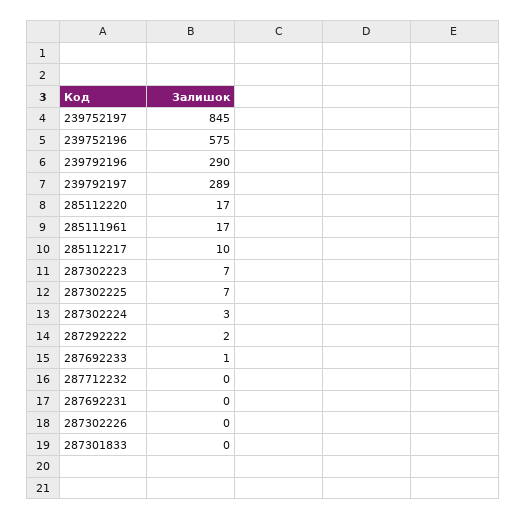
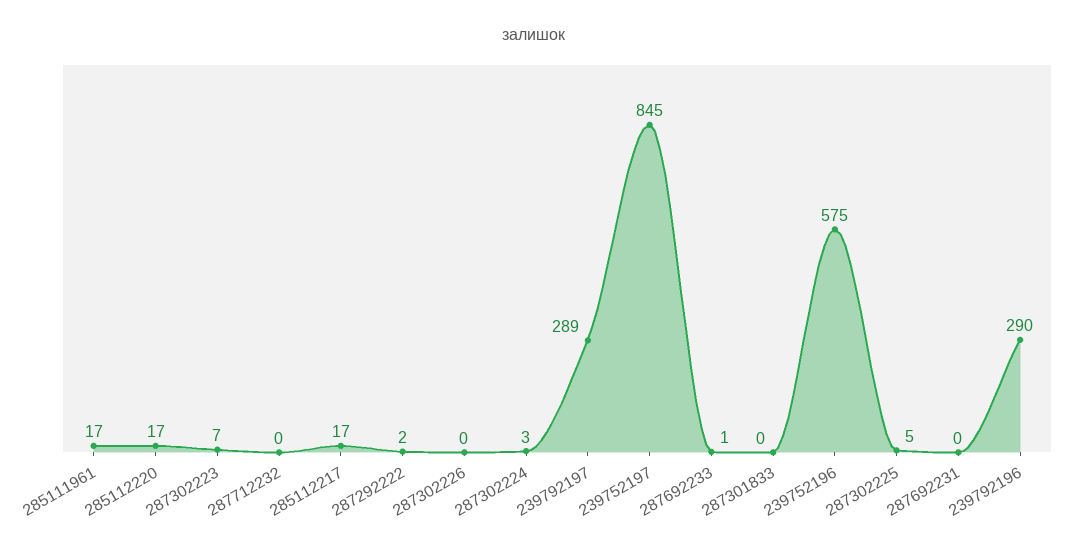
  {
    "239752197": 845,
    "239752196": 575,
    "239792196": 290,
    "239792197": 289,
    "285112220": 17,
    "285111961": 17,
-   "285112217": 10,
+   "285112217": 17,
    "287302223": 7,
-   "287302225": 7,
+   "287302225": 5,
    "287302224": 3,
    "287292222": 2,
    "287692233": 1,
    "287712232": 0,
    "287692231": 0,
    "287302226": 0,
    "287301833": 0
  }

